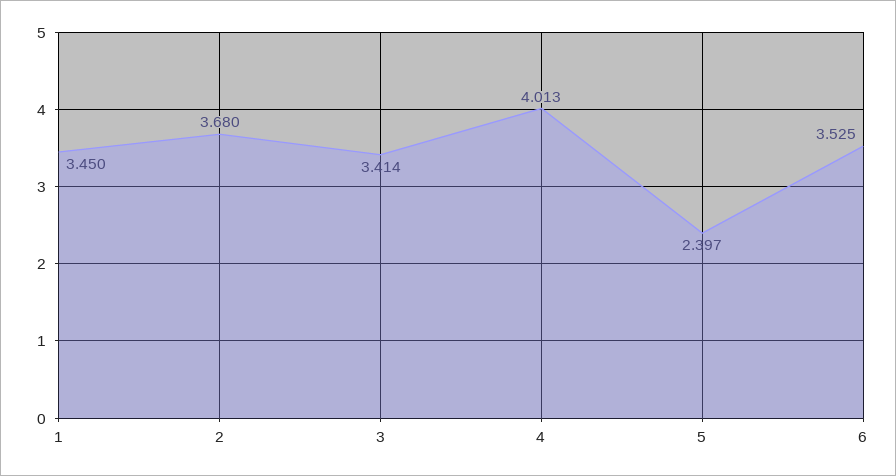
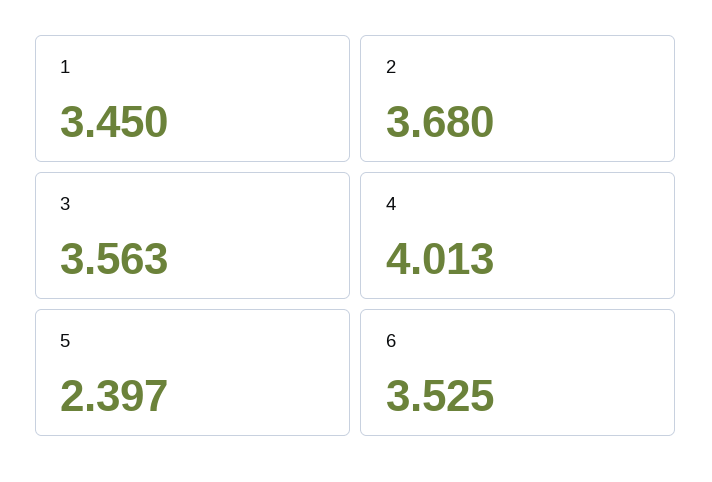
  {
    "1": 3.45,
    "2": 3.68,
-   "3": 3.414,
+   "3": 3.563,
    "4": 4.013,
    "5": 2.397,
    "6": 3.525
  }

